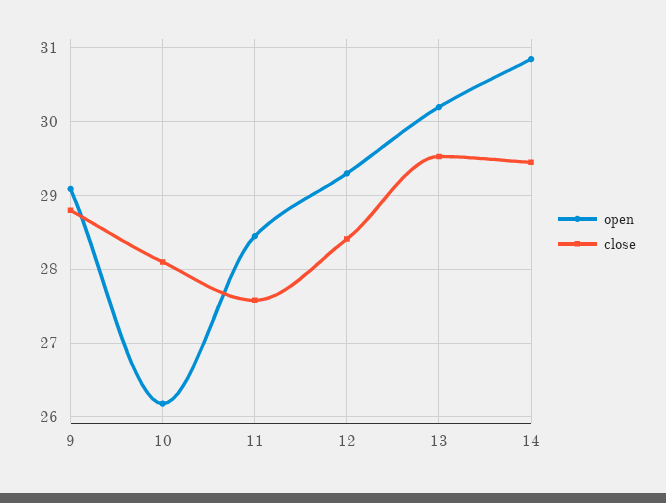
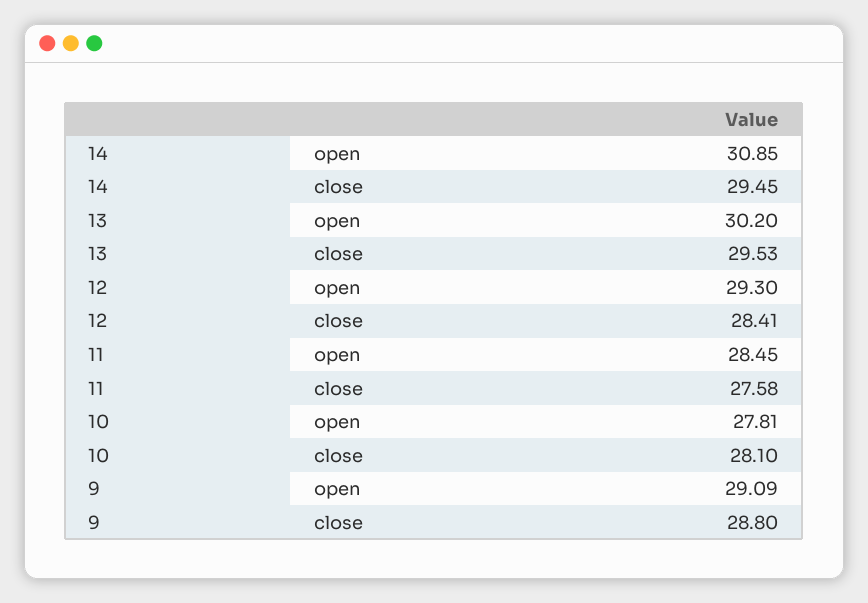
  {
    "open": {
      "9": 29.09,
-     "10": 26.2,
+     "10": 27.81,
      "11": 28.45,
      "12": 29.3,
      "13": 30.2,
      "14": 30.85
    },
    "close": {
      "9": 28.8,
      "10": 28.1,
      "11": 27.58,
      "12": 28.41,
      "13": 29.53,
      "14": 29.45
    }
  }

